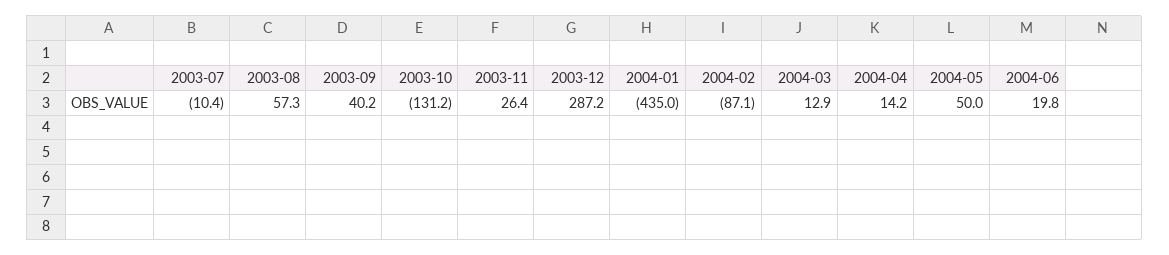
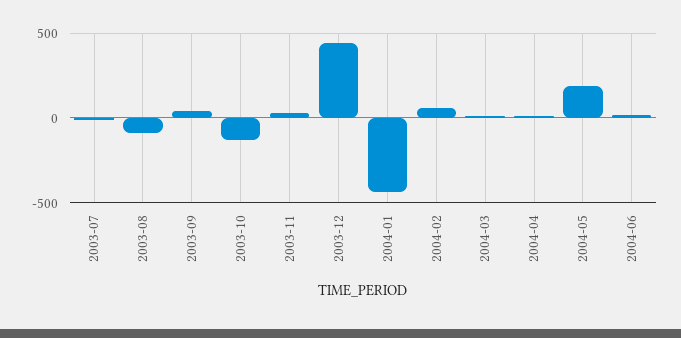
  {
    "2003-07": -10.4,
-   "2003-08": 57.3,
+   "2003-08": -100,
    "2003-09": 40.2,
    "2003-10": -131.2,
    "2003-11": 26.4,
-   "2003-12": 287.2,
+   "2003-12": 450,
    "2004-01": -435,
-   "2004-02": -87.1,
+   "2004-02": 50,
    "2004-03": 12.9,
    "2004-04": 14.2,
-   "2004-05": 50,
+   "2004-05": 200,
    "2004-06": 19.8
  }

